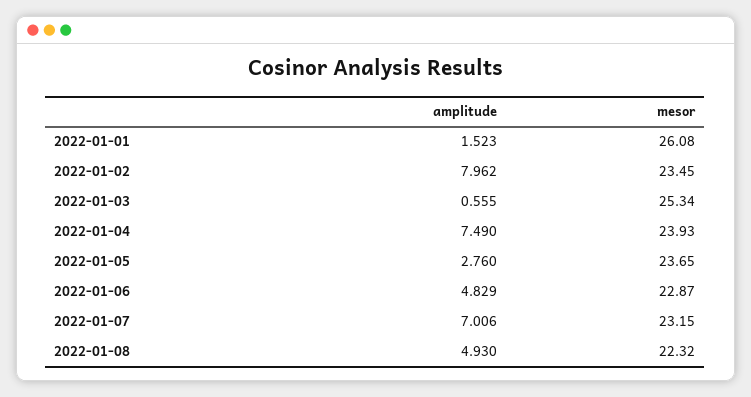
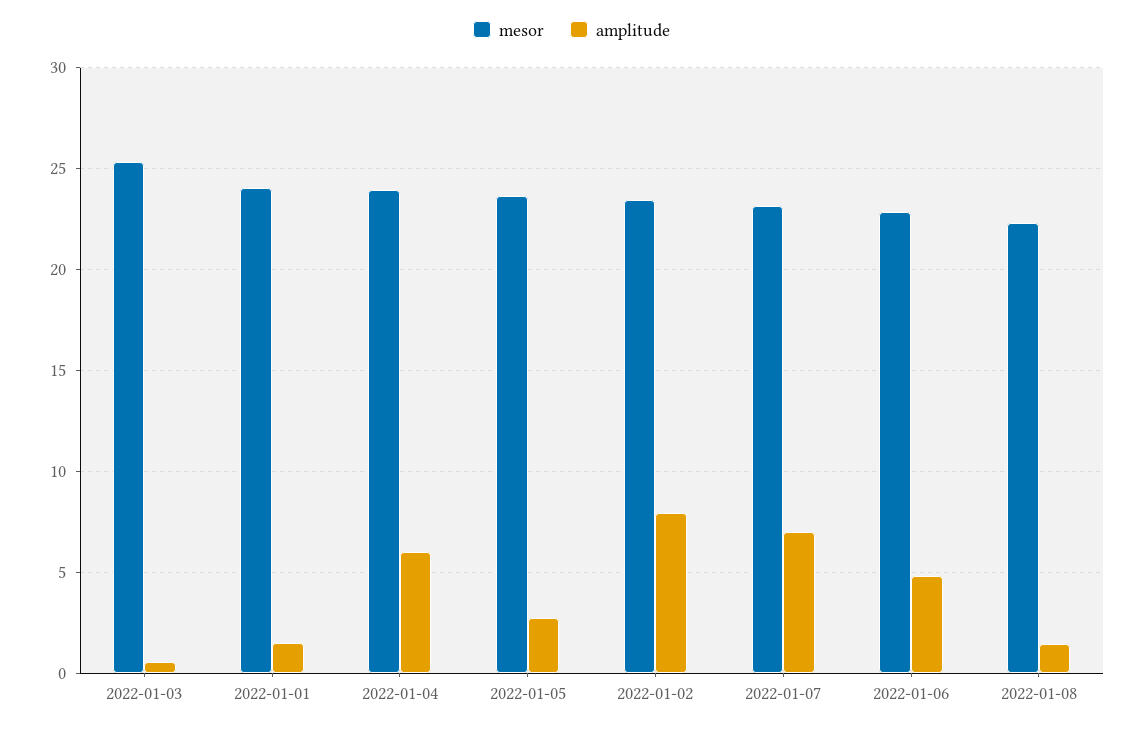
  {
    "amplitude": {
      "2022-01-01": 1.523,
      "2022-01-02": 7.962,
      "2022-01-03": 0.555,
-     "2022-01-04": 7.49,
+     "2022-01-04": 6,
      "2022-01-05": 2.76,
      "2022-01-06": 4.829,
      "2022-01-07": 7.006,
-     "2022-01-08": 4.93
+     "2022-01-08": 1.5
    },
    "mesor": {
-     "2022-01-01": 26.08,
+     "2022-01-01": 24,
      "2022-01-02": 23.45,
      "2022-01-03": 25.34,
      "2022-01-04": 23.93,
      "2022-01-05": 23.65,
      "2022-01-06": 22.87,
      "2022-01-07": 23.15,
      "2022-01-08": 22.32
    }
  }

